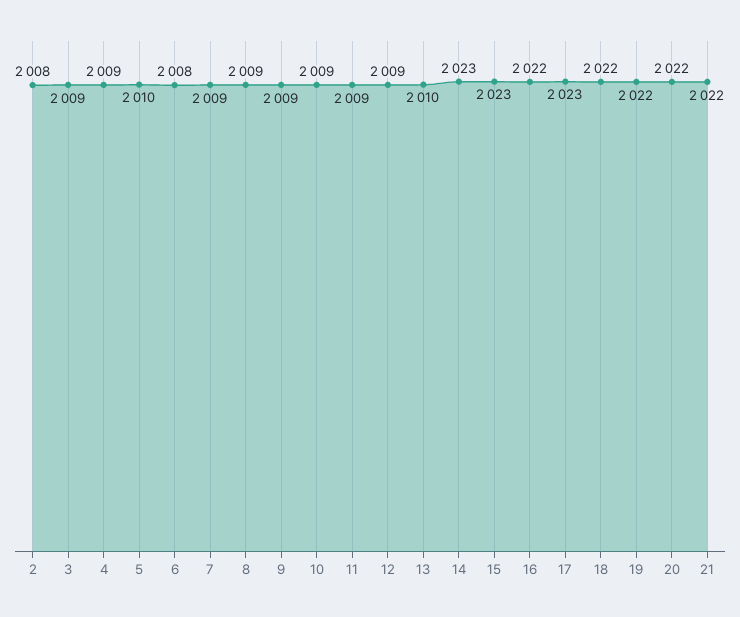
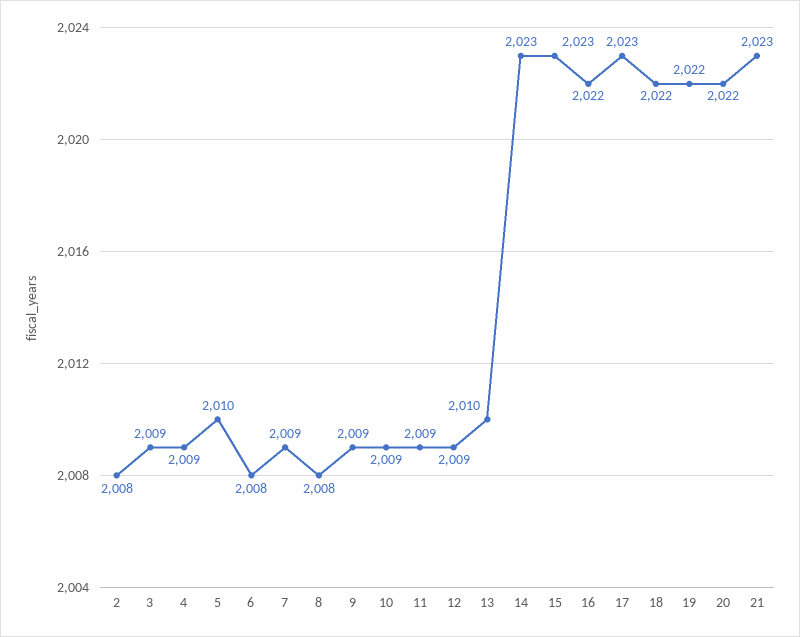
  {
    "2": 2008,
    "3": 2009,
    "4": 2009,
    "5": 2010,
    "6": 2008,
    "7": 2009,
-   "8": 2009,
+   "8": 2008,
    "9": 2009,
    "10": 2009,
    "11": 2009,
    "12": 2009,
    "13": 2010,
    "14": 2023,
    "15": 2023,
    "16": 2022,
    "17": 2023,
    "18": 2022,
    "19": 2022,
    "20": 2022,
-   "21": 2022
+   "21": 2023
  }

